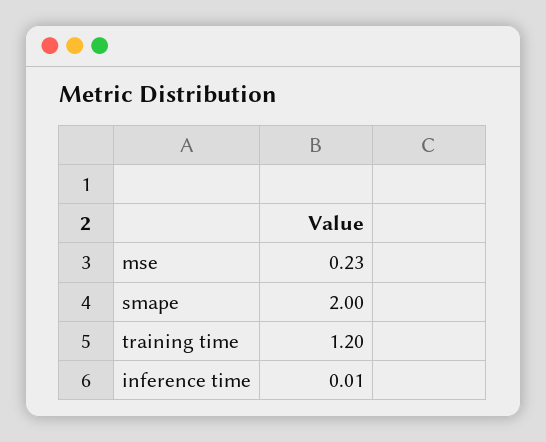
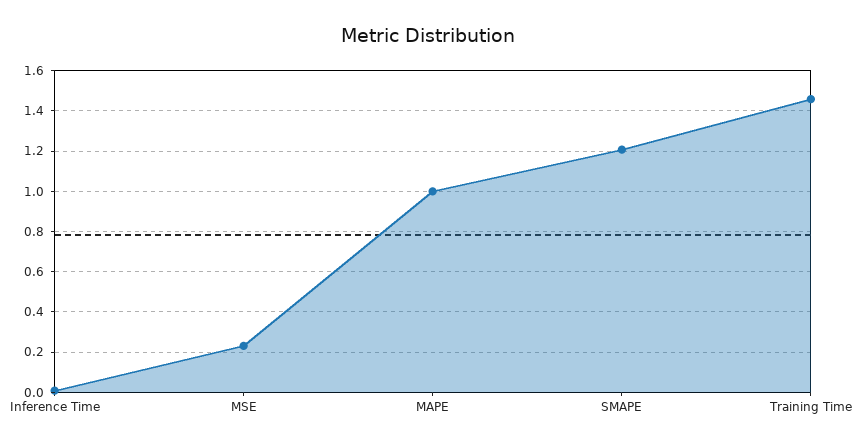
  {
    "mse": 0.23,
-   "smape": 2,
+   "smape": 1.2,
-   "training time": 1.2,
+   "training time": 1.45,
-   "inference time": 0.01
+   "inference time": 0.01,
+   "MAPE": 1
  }

